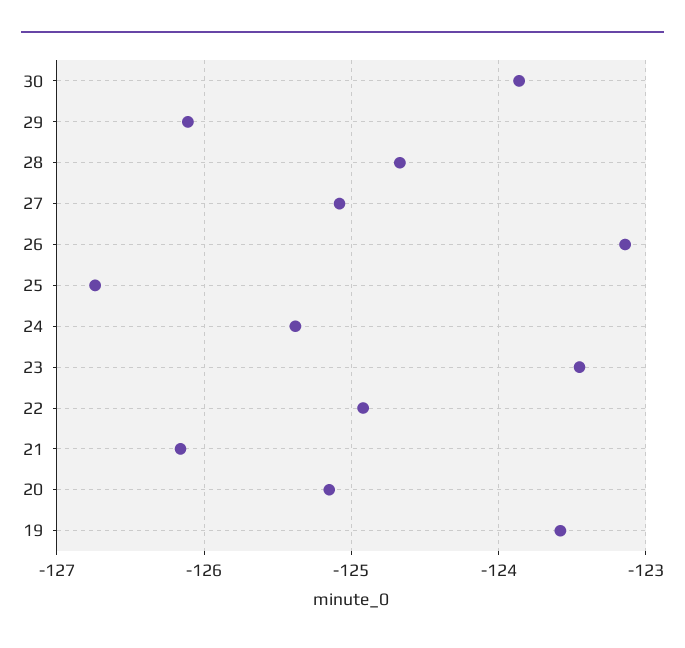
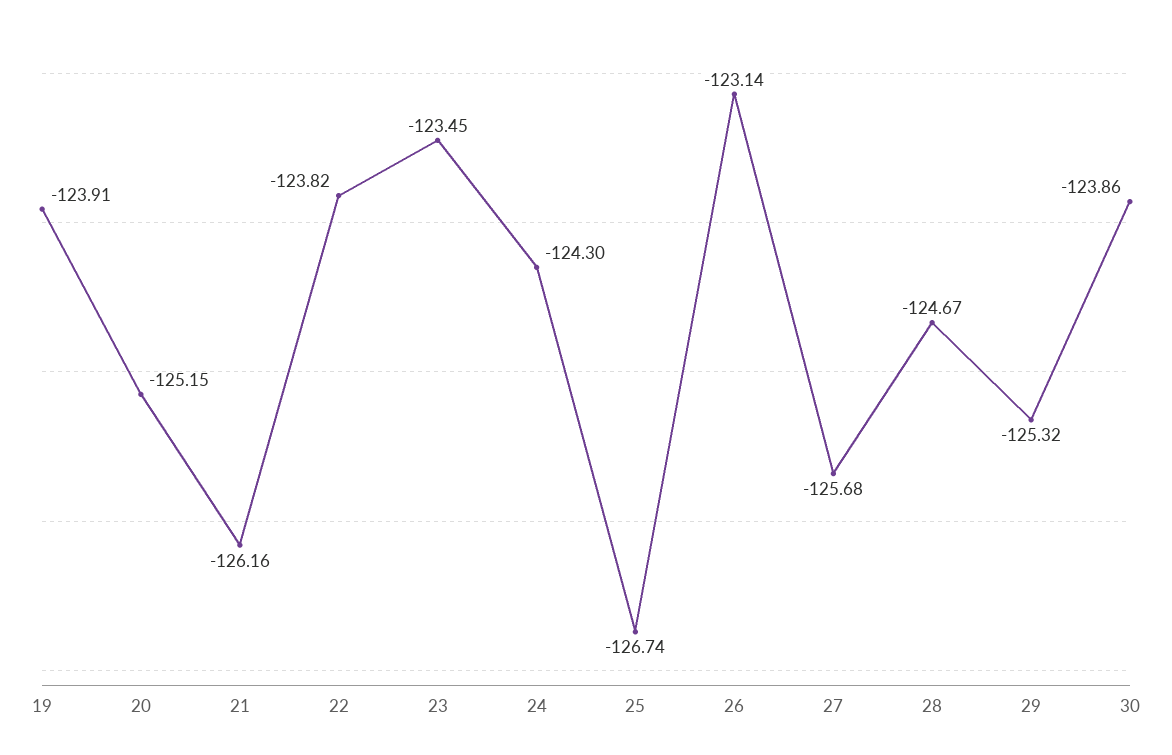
  {
    "30": -123.86,
-   "29": -126.1,
+   "29": -125.32,
    "28": -124.67,
-   "27": -125.1,
+   "27": -125.68,
    "26": -123.14,
    "25": -126.74,
-   "24": -125.4,
+   "24": -124.3,
    "23": -123.45,
-   "22": -124.9,
+   "22": -123.82,
    "21": -126.16,
    "20": -125.15,
-   "19": -123.6
+   "19": -123.91
  }

